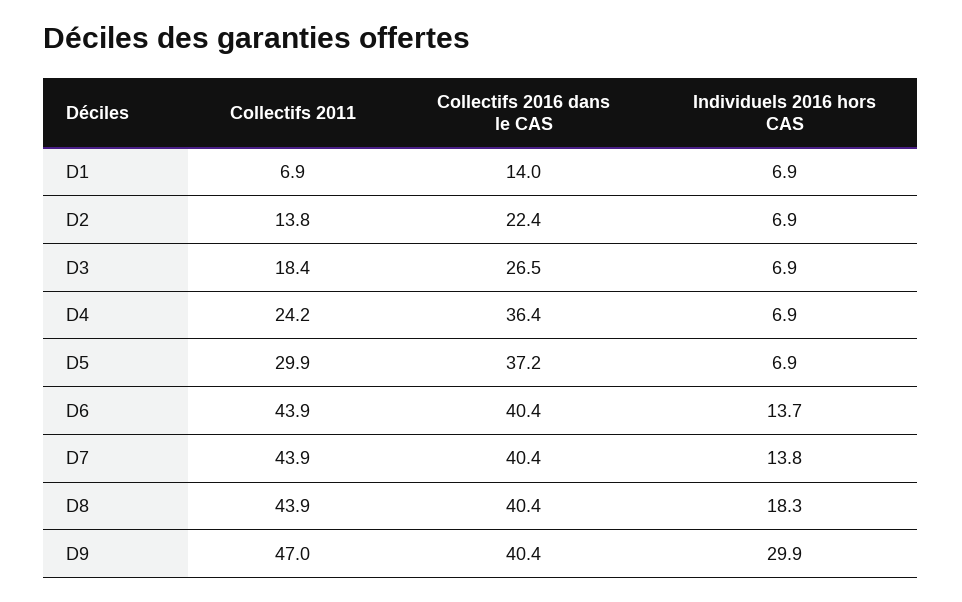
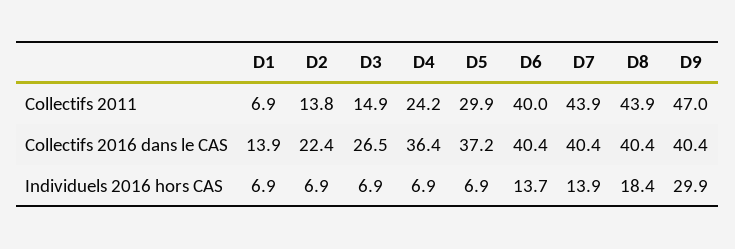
  {
    "Collectifs 2011": {
      "D1": 6.9,
      "D2": 13.8,
-     "D3": 18.4,
+     "D3": 14.9,
      "D4": 24.2,
      "D5": 29.9,
-     "D6": 43.9,
+     "D6": 40,
      "D7": 43.9,
      "D8": 43.9,
      "D9": 47
    },
    "Collectifs 2016 dans le CAS": {
-     "D1": 14,
+     "D1": 13.9,
      "D2": 22.4,
      "D3": 26.5,
      "D4": 36.4,
      "D5": 37.2,
      "D6": 40.4,
      "D7": 40.4,
      "D8": 40.4,
      "D9": 40.4
    },
    "Individuels 2016 hors CAS": {
      "D1": 6.9,
      "D2": 6.9,
      "D3": 6.9,
      "D4": 6.9,
      "D5": 6.9,
      "D6": 13.7,
-     "D7": 13.8,
+     "D7": 13.9,
-     "D8": 18.3,
+     "D8": 18.4,
      "D9": 29.9
    }
  }

